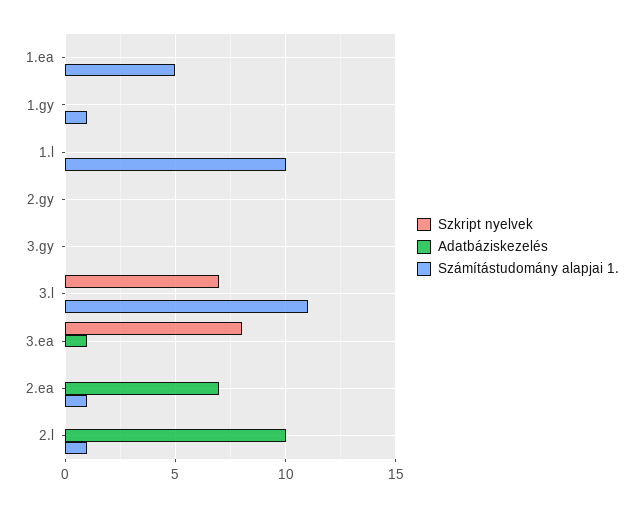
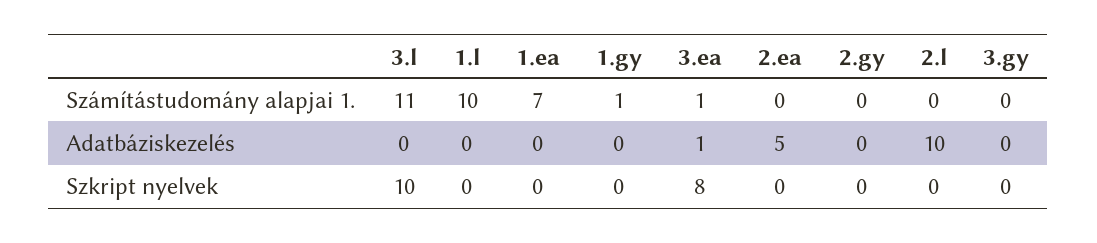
  {
    "Szkript nyelvek": {
      "1.ea": 0,
      "1.gy": 0,
      "1.l": 0,
      "2.gy": 0,
      "3.gy": 0,
-     "3.l": 7,
+     "3.l": 10,
      "3.ea": 8,
      "2.ea": 0,
      "2.l": 0
    },
    "Adatbáziskezelés": {
      "1.ea": 0,
      "1.gy": 0,
      "1.l": 0,
      "2.gy": 0,
      "3.gy": 0,
      "3.l": 0,
      "3.ea": 1,
-     "2.ea": 7,
+     "2.ea": 5,
      "2.l": 10
    },
    "Számítástudomány alapjai 1.": {
-     "1.ea": 5,
+     "1.ea": 7,
      "1.gy": 1,
      "1.l": 10,
      "2.gy": 0,
      "3.gy": 0,
      "3.l": 11,
-     "3.ea": 0,
+     "3.ea": 1,
-     "2.ea": 1,
+     "2.ea": 0,
-     "2.l": 1
+     "2.l": 0
    }
  }

